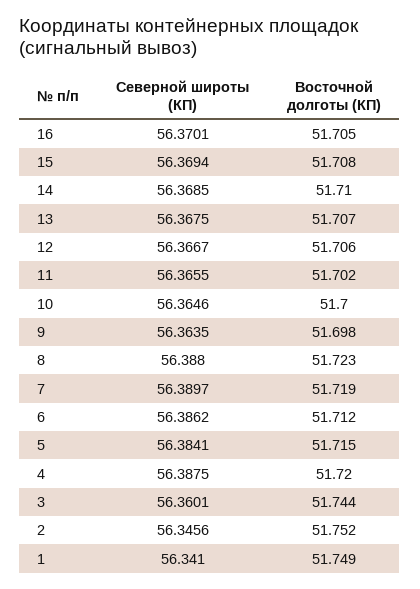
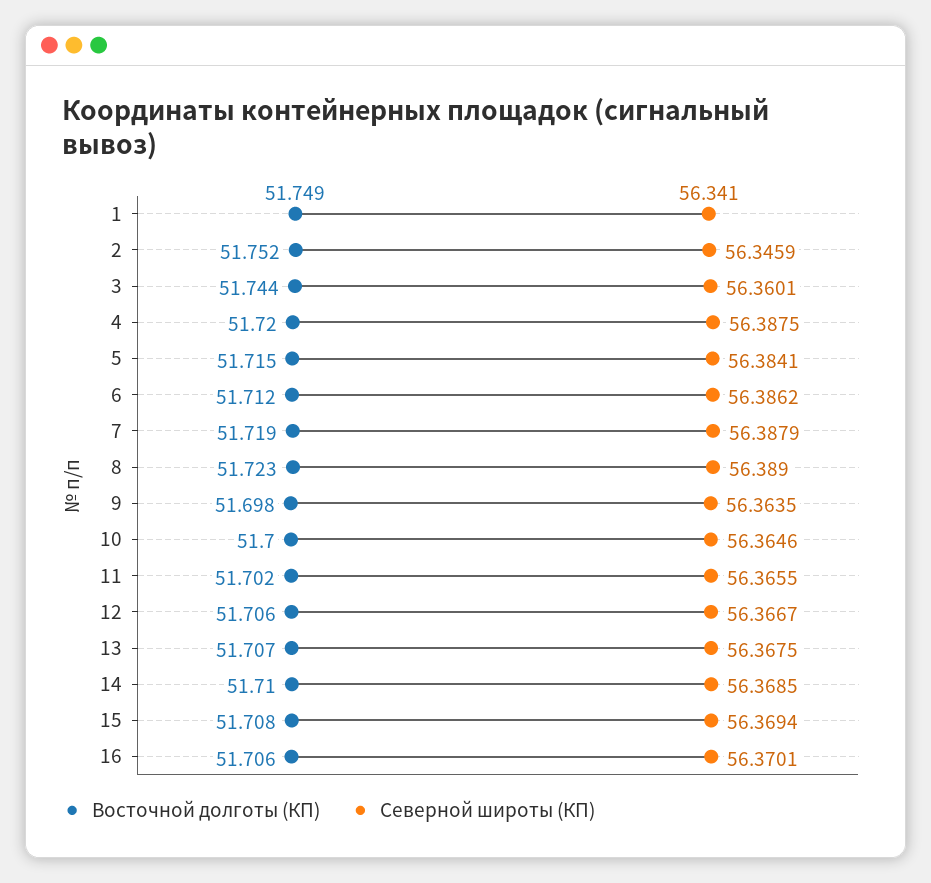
  {
    "Северной широты (КП)": {
      "16": 56.3701,
      "15": 56.3694,
      "14": 56.3685,
      "13": 56.3675,
      "12": 56.3667,
      "11": 56.3655,
      "10": 56.3646,
      "9": 56.3635,
-     "8": 56.388,
+     "8": 56.389,
-     "7": 56.3897,
+     "7": 56.3879,
      "6": 56.3862,
      "5": 56.3841,
      "4": 56.3875,
      "3": 56.3601,
-     "2": 56.3456,
+     "2": 56.3459,
      "1": 56.341
    },
    "Восточной долготы (КП)": {
-     "16": 51.705,
+     "16": 51.706,
      "15": 51.708,
      "14": 51.71,
      "13": 51.707,
      "12": 51.706,
      "11": 51.702,
      "10": 51.7,
      "9": 51.698,
      "8": 51.723,
      "7": 51.719,
      "6": 51.712,
      "5": 51.715,
      "4": 51.72,
      "3": 51.744,
      "2": 51.752,
      "1": 51.749
    }
  }

